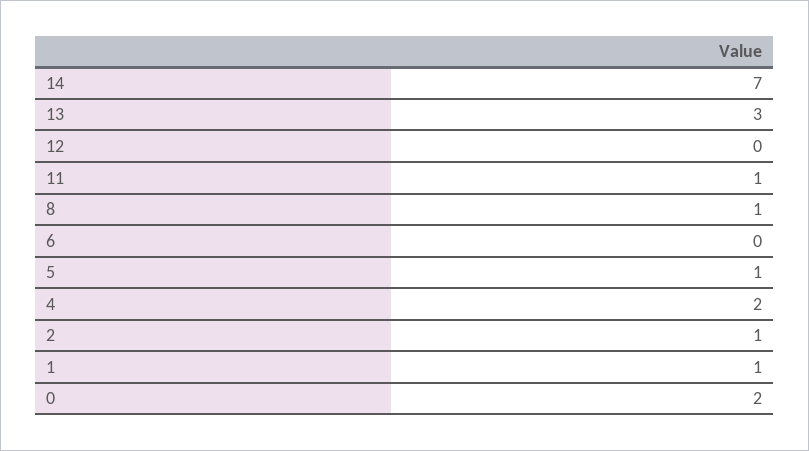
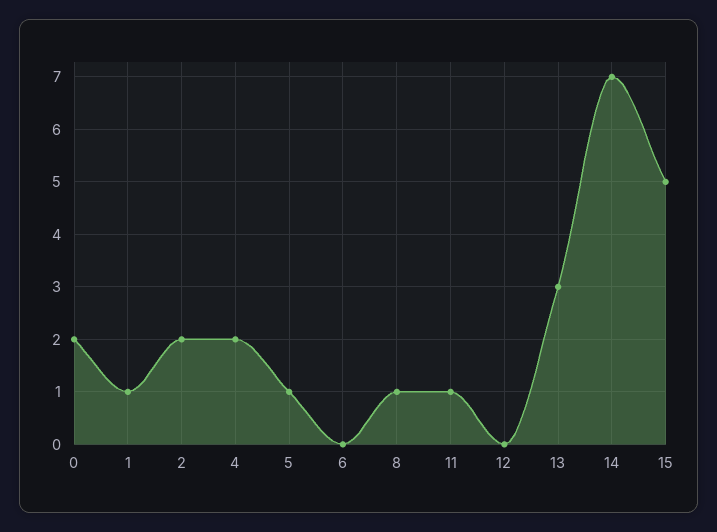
  {
    "14": 7,
    "13": 3,
    "12": 0,
    "11": 1,
    "8": 1,
    "6": 0,
    "5": 1,
    "4": 2,
-   "2": 1,
+   "2": 2,
    "1": 1,
-   "0": 2
+   "0": 2,
+   "15": 5
  }

